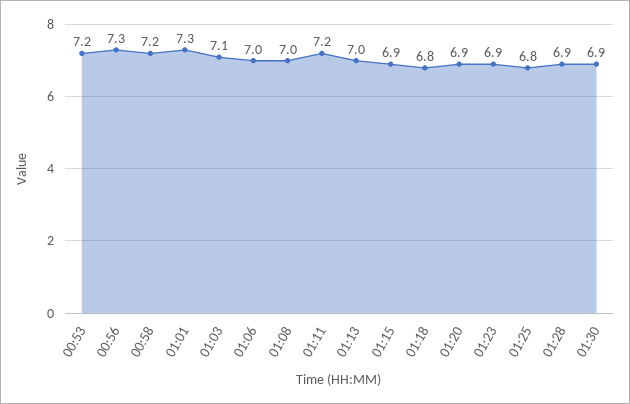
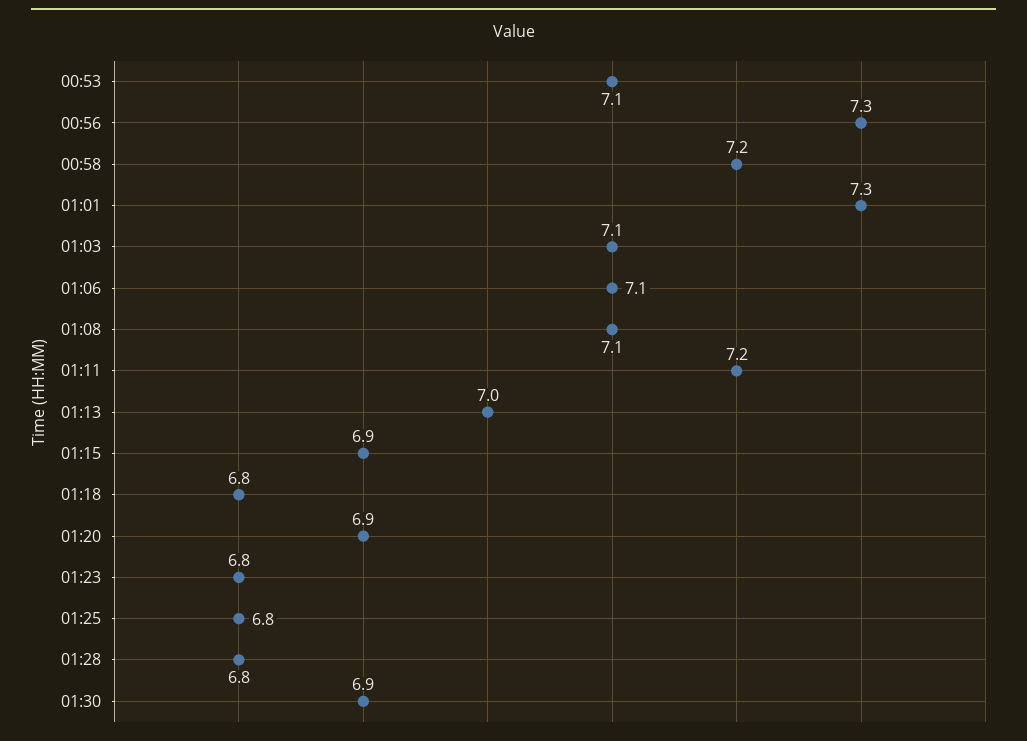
  {
-   "00:53": 7.2,
+   "00:53": 7.1,
    "00:56": 7.3,
    "00:58": 7.2,
    "01:01": 7.3,
    "01:03": 7.1,
-   "01:06": 7,
+   "01:06": 7.1,
-   "01:08": 7,
+   "01:08": 7.1,
    "01:11": 7.2,
    "01:13": 7,
    "01:15": 6.9,
    "01:18": 6.8,
    "01:20": 6.9,
-   "01:23": 6.9,
+   "01:23": 6.8,
    "01:25": 6.8,
-   "01:28": 6.9,
+   "01:28": 6.8,
    "01:30": 6.9
  }

